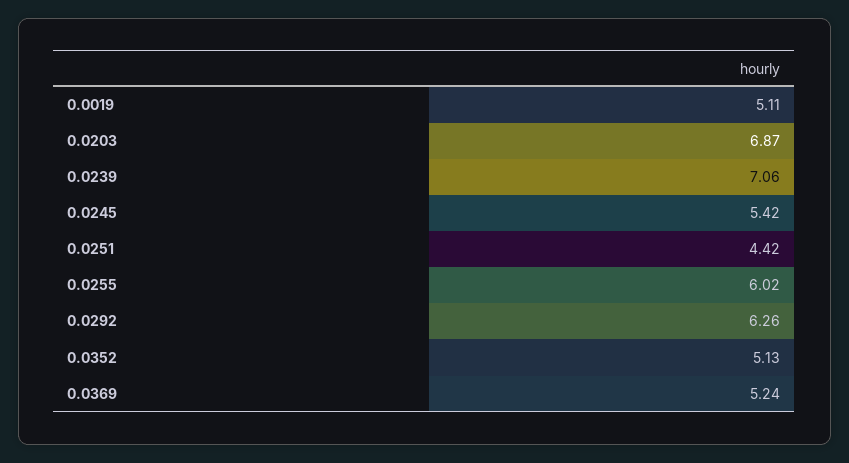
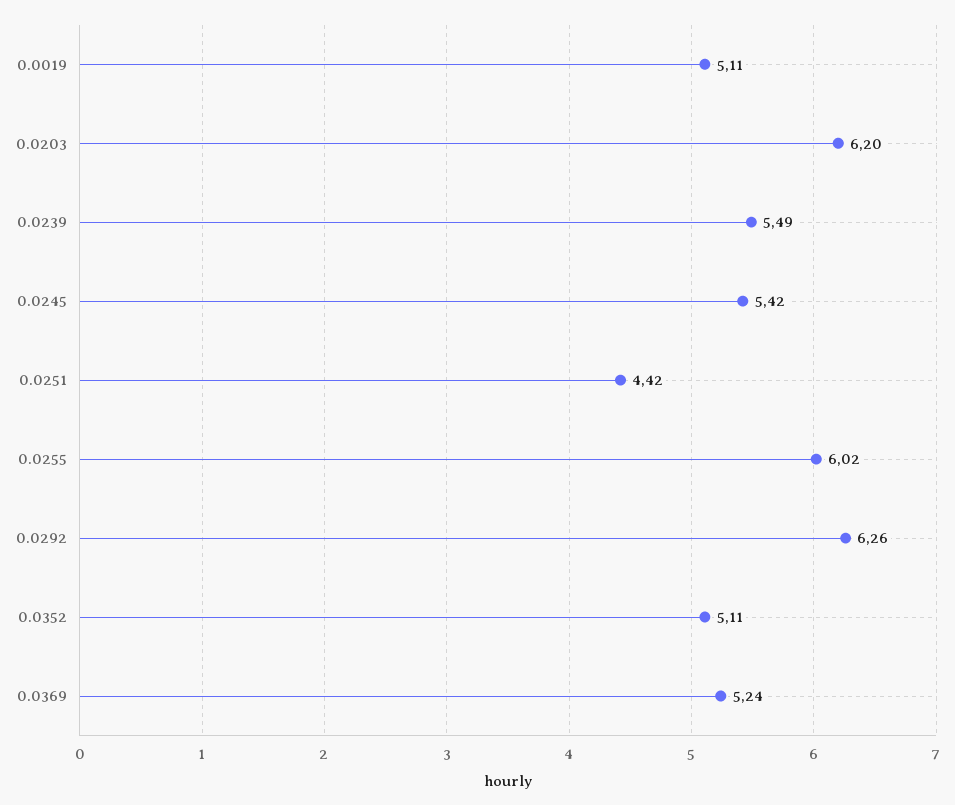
  {
    "0.0019": 5.11,
-   "0.0203": 6.87,
+   "0.0203": 6.2,
-   "0.0239": 7.06,
+   "0.0239": 5.49,
    "0.0245": 5.42,
    "0.0251": 4.42,
    "0.0255": 6.02,
    "0.0292": 6.26,
-   "0.0352": 5.13,
+   "0.0352": 5.11,
    "0.0369": 5.24
  }

